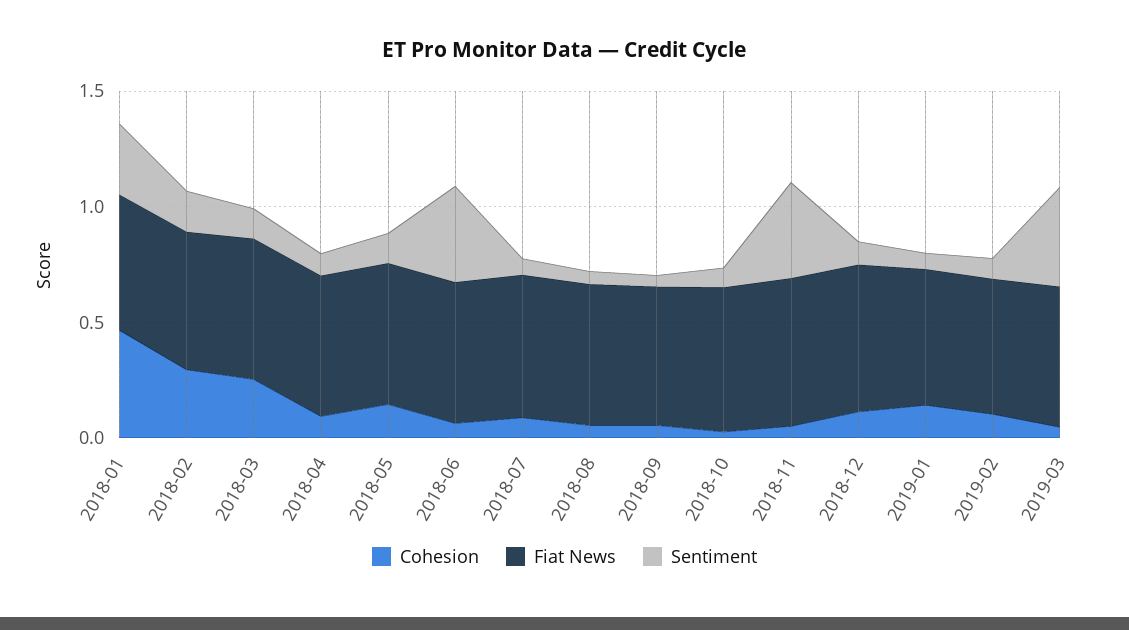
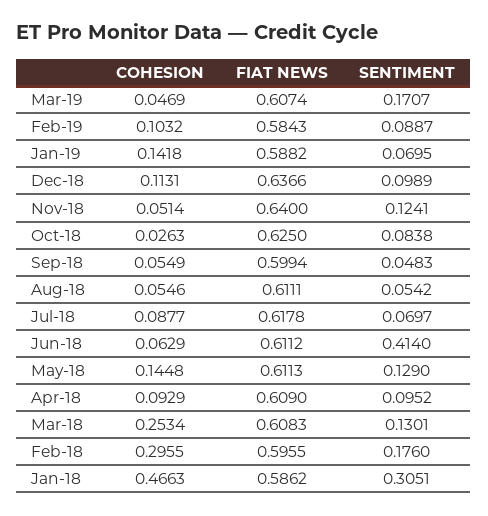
  {
    "Cohesion": {
      "2018-01": 0.4663,
      "2018-02": 0.2955,
      "2018-03": 0.2534,
      "2018-04": 0.0929,
      "2018-05": 0.1448,
      "2018-06": 0.0629,
      "2018-07": 0.0877,
      "2018-08": 0.0546,
      "2018-09": 0.0549,
      "2018-10": 0.0263,
      "2018-11": 0.0514,
      "2018-12": 0.1131,
      "2019-01": 0.1418,
      "2019-02": 0.1032,
      "2019-03": 0.0469
    },
    "Fiat News": {
      "2018-01": 0.5862,
      "2018-02": 0.5955,
      "2018-03": 0.6083,
      "2018-04": 0.609,
      "2018-05": 0.6113,
      "2018-06": 0.6112,
      "2018-07": 0.6178,
      "2018-08": 0.6111,
      "2018-09": 0.5994,
      "2018-10": 0.625,
      "2018-11": 0.64,
      "2018-12": 0.6366,
      "2019-01": 0.5882,
      "2019-02": 0.5843,
      "2019-03": 0.6074
    },
    "Sentiment": {
      "2018-01": 0.3051,
      "2018-02": 0.176,
      "2018-03": 0.1301,
      "2018-04": 0.0952,
      "2018-05": 0.129,
      "2018-06": 0.414,
      "2018-07": 0.0697,
      "2018-08": 0.0542,
      "2018-09": 0.0483,
      "2018-10": 0.0838,
-     "2018-11": 0.4,
+     "2018-11": 0.1241,
      "2018-12": 0.0989,
      "2019-01": 0.0695,
      "2019-02": 0.0887,
-     "2019-03": 0.4
+     "2019-03": 0.1707
    }
  }

